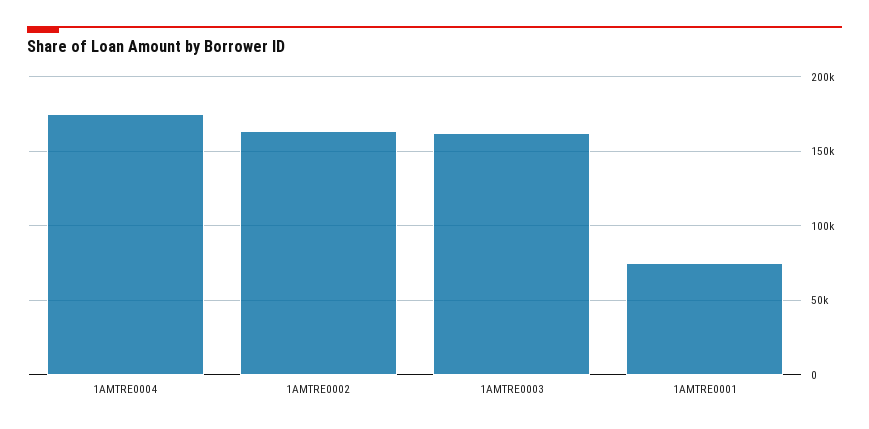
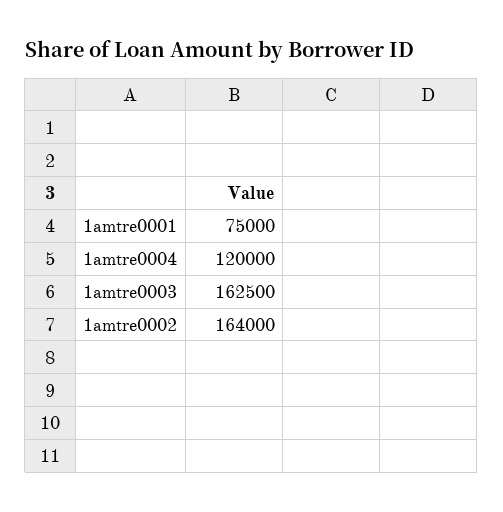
  {
-   "1AMTRE0004": 175000,
+   "1AMTRE0004": 120000,
    "1AMTRE0002": 164000,
    "1AMTRE0003": 162500,
    "1AMTRE0001": 75000
  }

